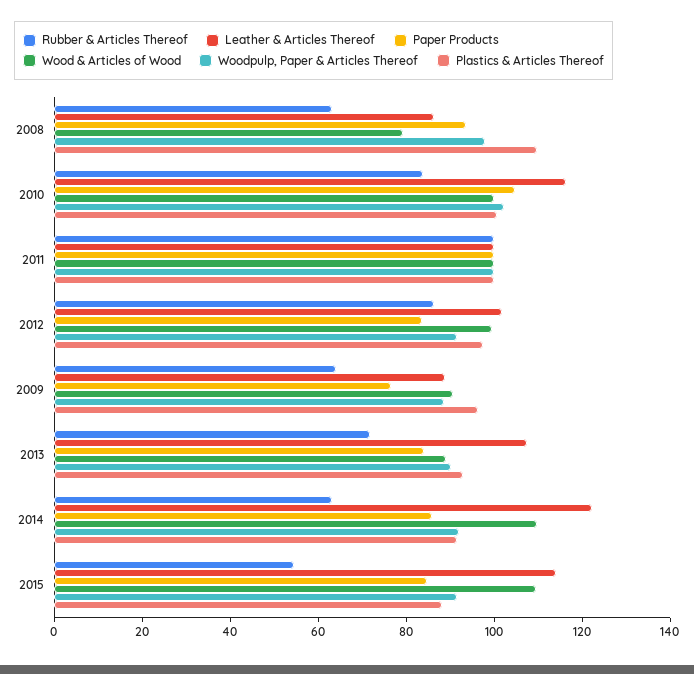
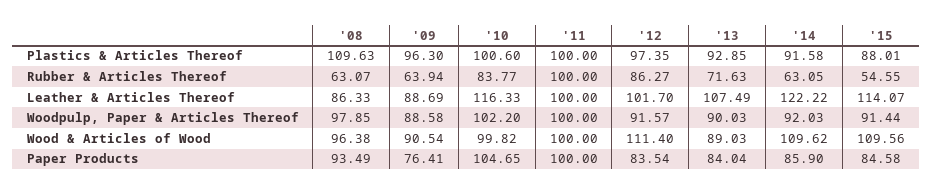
  {
    "Rubber & Articles Thereof": {
      "2008": 63.07,
      "2010": 83.77,
      "2011": 100,
      "2012": 86.27,
      "2009": 63.94,
      "2013": 71.63,
      "2014": 63.05,
      "2015": 54.55
    },
    "Leather & Articles Thereof": {
      "2008": 86.33,
      "2010": 116.33,
      "2011": 100,
      "2012": 101.7,
      "2009": 88.69,
      "2013": 107.49,
      "2014": 122.22,
      "2015": 114.07
    },
    "Paper Products": {
      "2008": 93.49,
      "2010": 104.65,
      "2011": 100,
      "2012": 83.54,
      "2009": 76.41,
      "2013": 84.04,
      "2014": 85.9,
      "2015": 84.58
    },
    "Wood & Articles of Wood": {
-     "2008": 80,
+     "2008": 96.38,
      "2010": 99.82,
      "2011": 100,
-     "2012": 100,
+     "2012": 111.4,
      "2009": 90.54,
      "2013": 89.03,
      "2014": 109.62,
      "2015": 109.56
    },
    "Woodpulp, Paper & Articles Thereof": {
      "2008": 97.85,
      "2010": 102.2,
      "2011": 100,
      "2012": 91.57,
      "2009": 88.58,
      "2013": 90.03,
      "2014": 92.03,
      "2015": 91.44
    },
    "Plastics & Articles Thereof": {
      "2008": 109.63,
      "2010": 100.6,
      "2011": 100,
      "2012": 97.35,
      "2009": 96.3,
      "2013": 92.85,
      "2014": 91.58,
      "2015": 88.01
    }
  }

